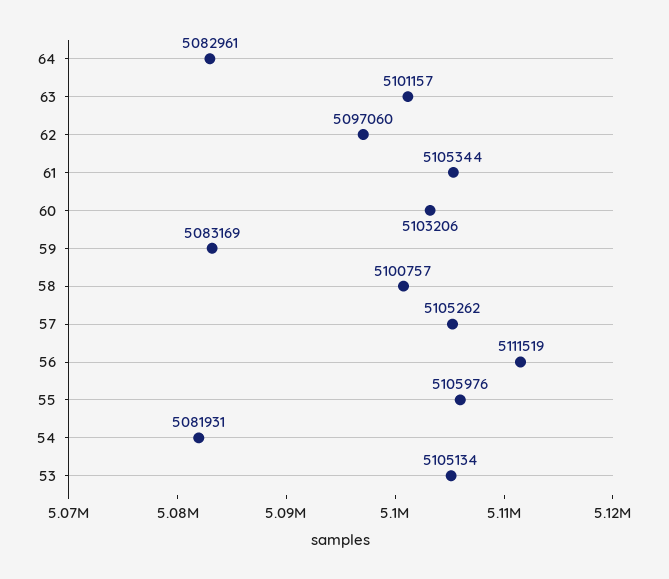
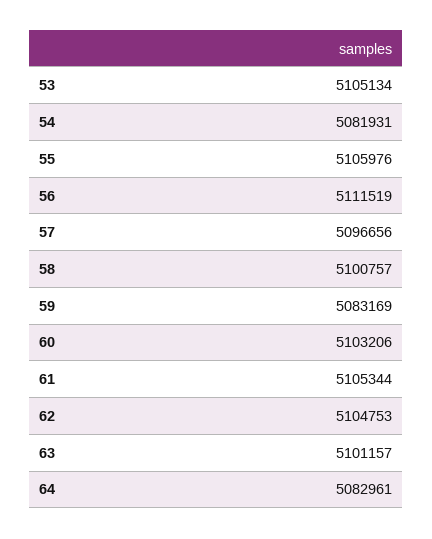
  {
    "64": 5082961,
    "63": 5101157,
-   "62": 5097060,
+   "62": 5104753,
    "61": 5105344,
    "60": 5103206,
    "59": 5083169,
    "58": 5100757,
-   "57": 5105262,
+   "57": 5096656,
    "56": 5111519,
    "55": 5105976,
    "54": 5081931,
    "53": 5105134
  }

